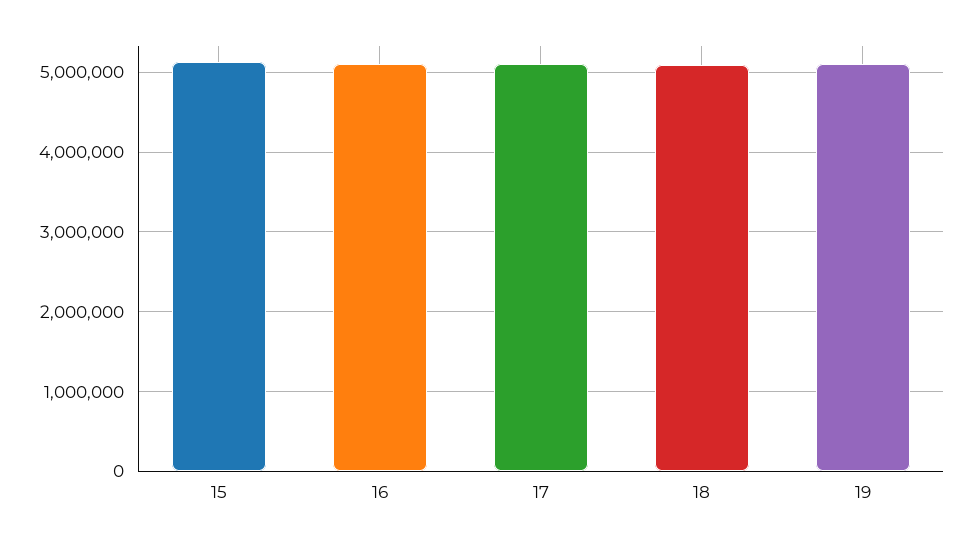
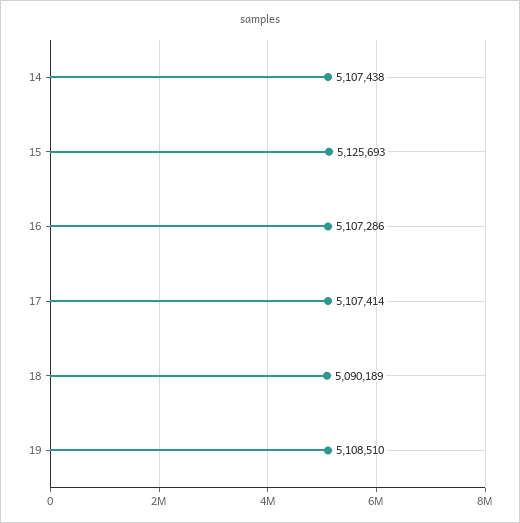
  {
    "15": 5125693,
    "16": 5107286,
    "17": 5107414,
    "18": 5090189,
-   "19": 5108510
+   "19": 5108510,
+   "14": 5107438
  }

